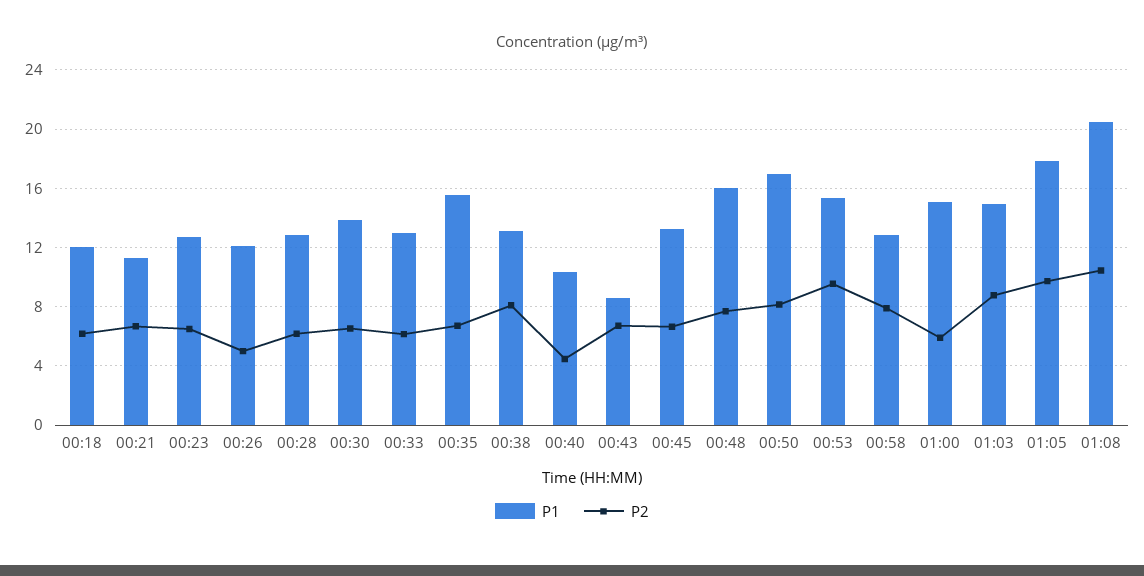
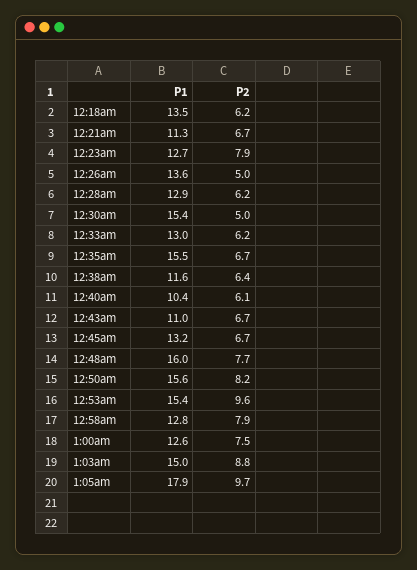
  {
    "P1": {
-     "00:18": 12,
+     "00:18": 13.5,
      "00:21": 11.3,
      "00:23": 12.7,
-     "00:26": 12,
+     "00:26": 13.6,
      "00:28": 12.9,
-     "00:30": 14,
+     "00:30": 15.4,
      "00:33": 13,
      "00:35": 15.5,
-     "00:38": 13,
+     "00:38": 11.6,
      "00:40": 10.4,
-     "00:43": 8.5,
+     "00:43": 11,
      "00:45": 13.2,
      "00:48": 16,
-     "00:50": 17,
+     "00:50": 15.6,
      "00:53": 15.4,
      "00:58": 12.8,
-     "01:00": 15,
+     "01:00": 12.6,
      "01:03": 15,
-     "01:05": 17.9,
+     "01:05": 17.9
-     "01:08": 20.5
    },
    "P2": {
      "00:18": 6.2,
      "00:21": 6.7,
-     "00:23": 6.5,
+     "00:23": 7.9,
      "00:26": 5,
      "00:28": 6.2,
-     "00:30": 6.5,
+     "00:30": 5,
      "00:33": 6.2,
      "00:35": 6.7,
-     "00:38": 8,
+     "00:38": 6.4,
-     "00:40": 4.5,
+     "00:40": 6.1,
      "00:43": 6.7,
      "00:45": 6.7,
      "00:48": 7.7,
      "00:50": 8.2,
      "00:53": 9.6,
      "00:58": 7.9,
-     "01:00": 6,
+     "01:00": 7.5,
      "01:03": 8.8,
-     "01:05": 9.7,
+     "01:05": 9.7
-     "01:08": 10.5
    }
  }

